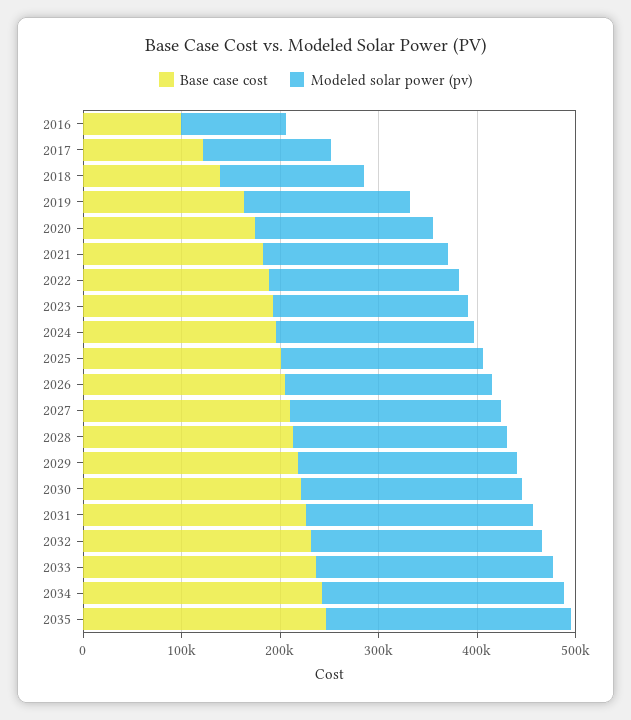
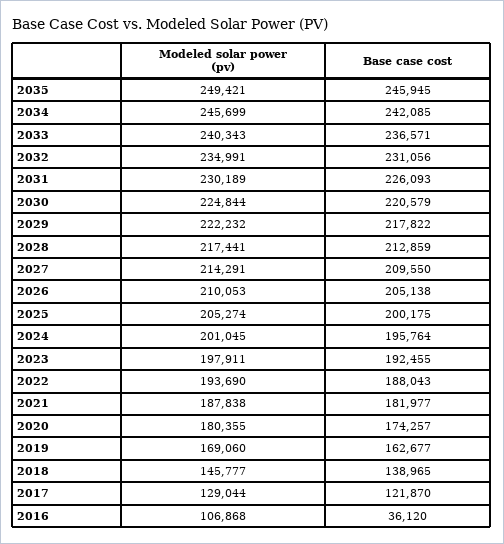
  {
    "Base case cost": {
-     "2016": 100000,
+     "2016": 36120,
      "2017": 121870,
      "2018": 138965,
      "2019": 162677,
      "2020": 174257,
      "2021": 181977,
      "2022": 188043,
      "2023": 192455,
      "2024": 195764,
      "2025": 200175,
      "2026": 205138,
      "2027": 209550,
      "2028": 212859,
      "2029": 217822,
      "2030": 220579,
      "2031": 226093,
      "2032": 231056,
      "2033": 236571,
      "2034": 242085,
      "2035": 245945
    },
    "Modeled solar power (pv)": {
      "2016": 106868,
      "2017": 129044,
      "2018": 145777,
      "2019": 169060,
      "2020": 180355,
      "2021": 187838,
      "2022": 193690,
      "2023": 197911,
      "2024": 201045,
      "2025": 205274,
      "2026": 210053,
      "2027": 214291,
      "2028": 217441,
      "2029": 222232,
      "2030": 224844,
      "2031": 230189,
      "2032": 234991,
      "2033": 240343,
      "2034": 245699,
      "2035": 249421
    }
  }

